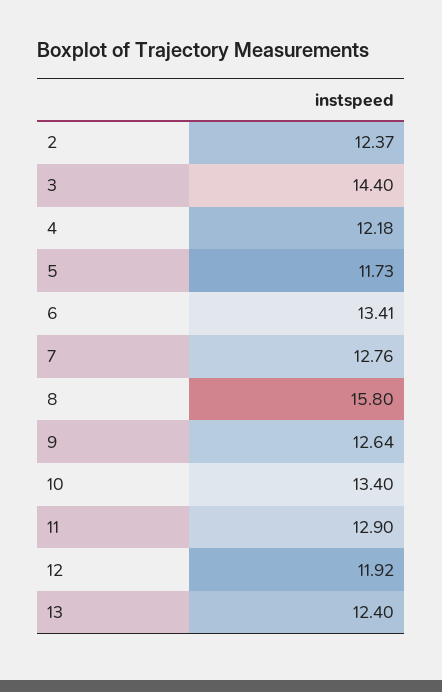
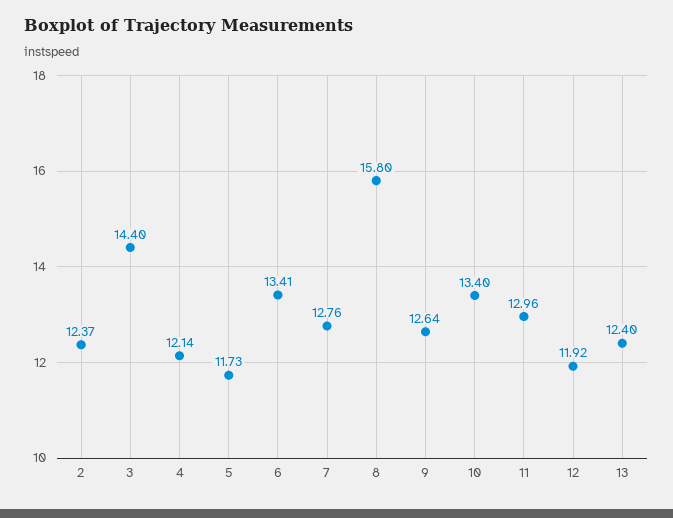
  {
    "2": 12.37,
    "3": 14.4,
-   "4": 12.18,
+   "4": 12.14,
    "5": 11.73,
    "6": 13.41,
    "7": 12.76,
    "8": 15.8,
    "9": 12.64,
    "10": 13.4,
-   "11": 12.9,
+   "11": 12.96,
    "12": 11.92,
    "13": 12.4
  }

